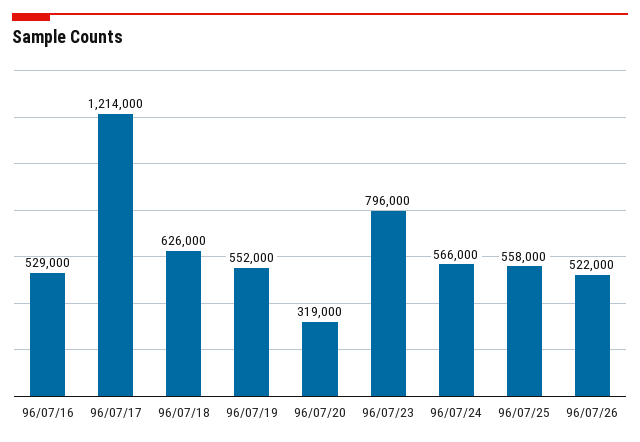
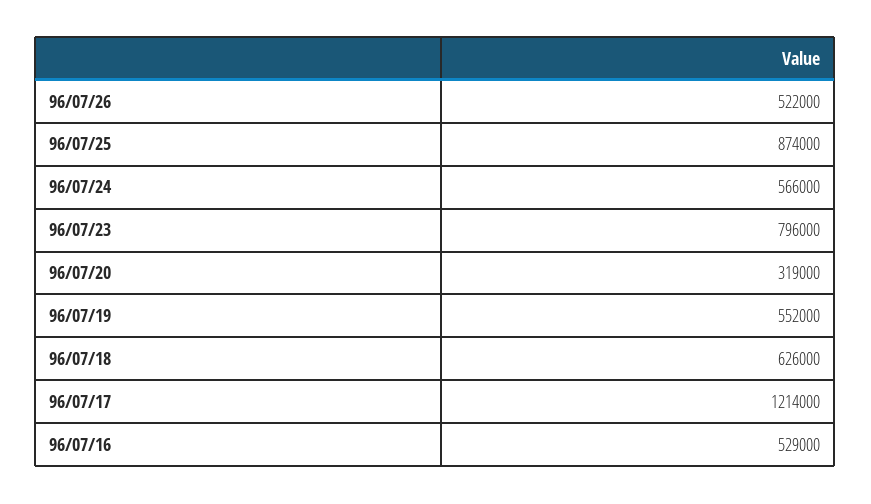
  {
    "96/07/16": 529000,
    "96/07/17": 1214000,
    "96/07/18": 626000,
    "96/07/19": 552000,
    "96/07/20": 319000,
    "96/07/23": 796000,
    "96/07/24": 566000,
-   "96/07/25": 558000,
+   "96/07/25": 874000,
    "96/07/26": 522000
  }

